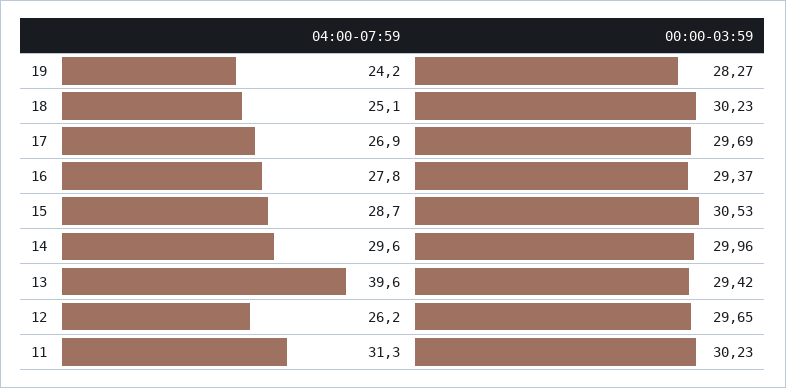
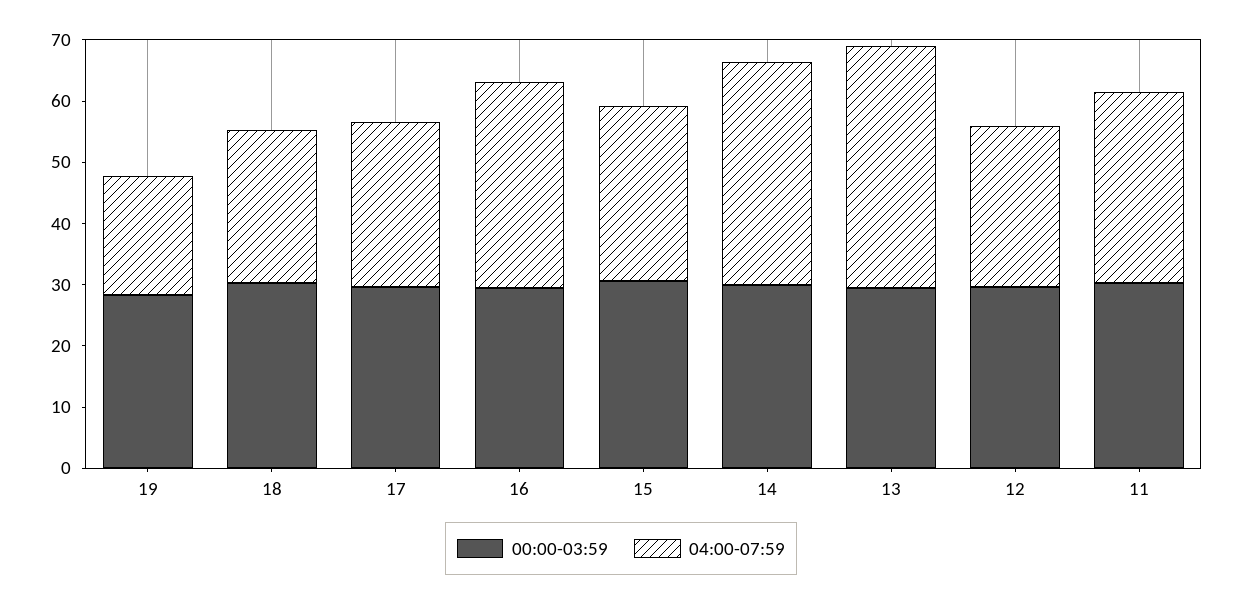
  {
    "04:00-07:59": {
-     "19": 24.2,
+     "19": 20,
      "18": 25.1,
      "17": 26.9,
-     "16": 27.8,
+     "16": 34,
      "15": 28.7,
-     "14": 29.6,
+     "14": 36,
      "13": 39.6,
      "12": 26.2,
      "11": 31.3
    },
    "00:00-03:59": {
      "19": 28.27,
      "18": 30.23,
      "17": 29.69,
      "16": 29.37,
      "15": 30.53,
      "14": 29.96,
      "13": 29.42,
      "12": 29.65,
      "11": 30.23
    }
  }

